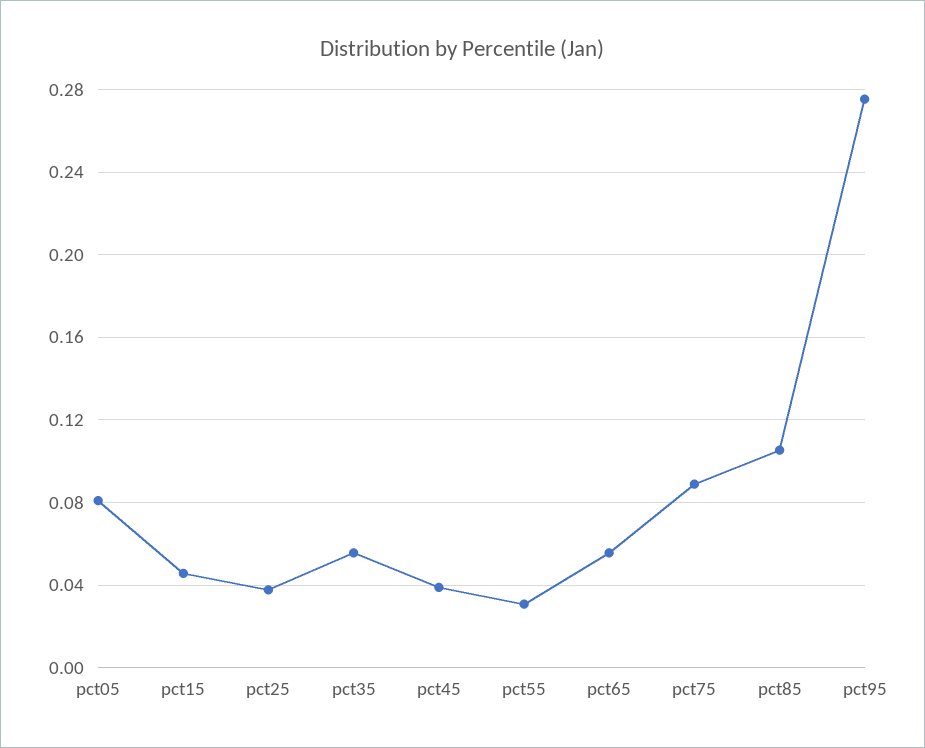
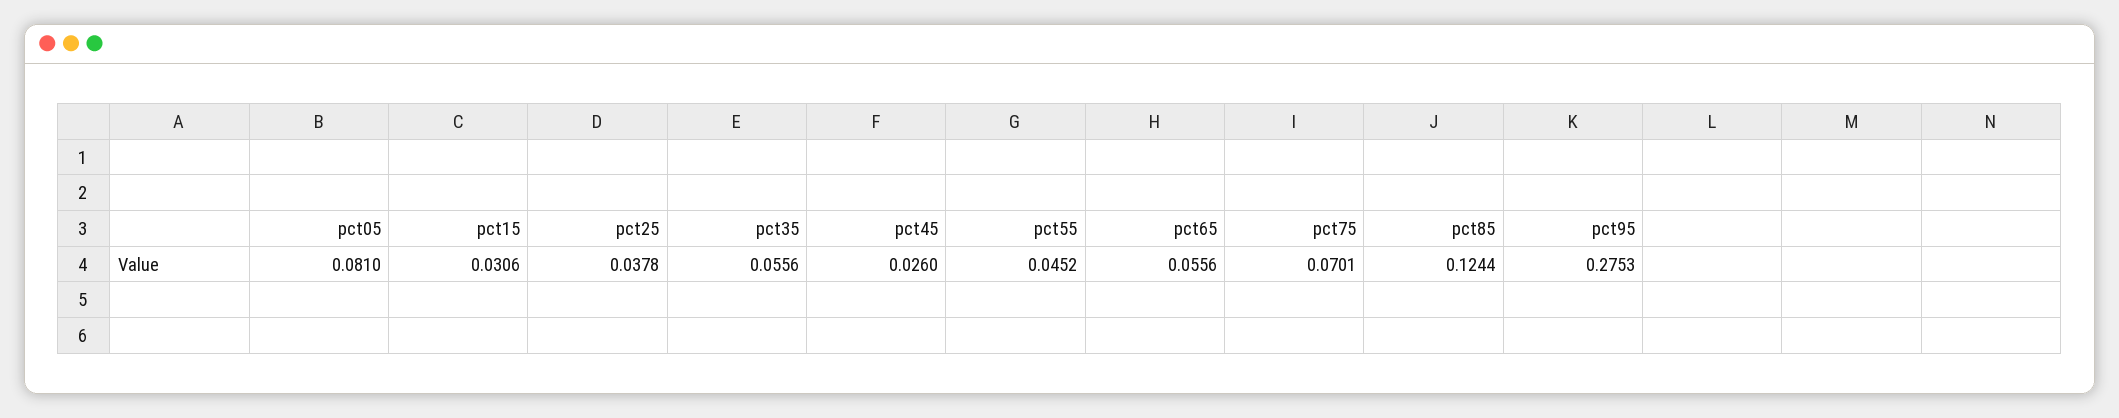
  {
    "pct05": 0.081,
-   "pct15": 0.045,
+   "pct15": 0.0306,
    "pct25": 0.0378,
    "pct35": 0.0556,
-   "pct45": 0.04,
+   "pct45": 0.026,
-   "pct55": 0.03,
+   "pct55": 0.0452,
    "pct65": 0.0556,
-   "pct75": 0.09,
+   "pct75": 0.0701,
-   "pct85": 0.105,
+   "pct85": 0.1244,
    "pct95": 0.2753
  }

